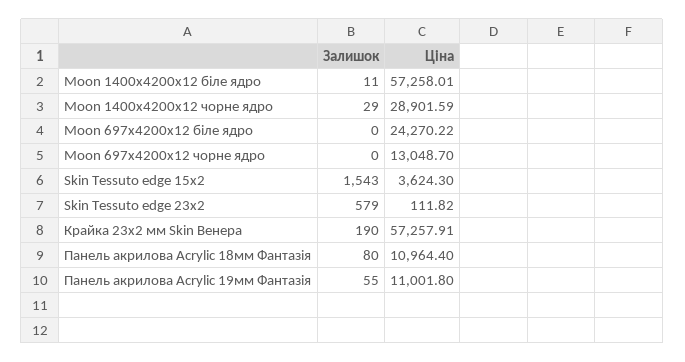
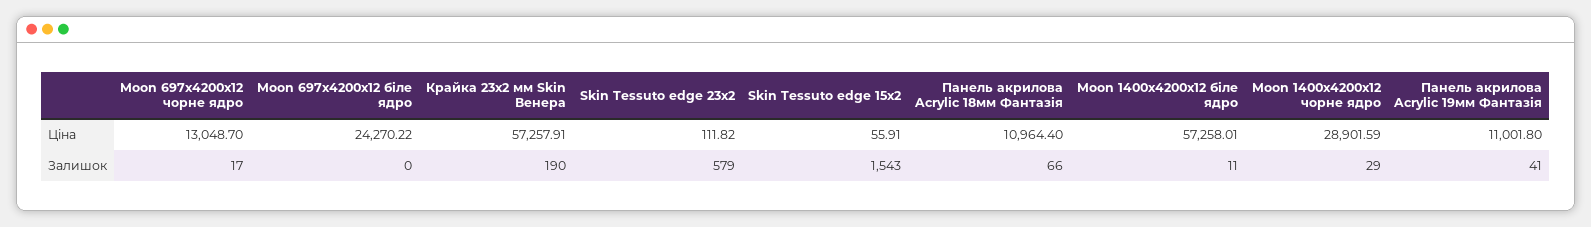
  {
    "Залишок": {
      "Moon 1400x4200x12 біле ядро": 11,
      "Moon 1400x4200x12 чорне ядро": 29,
      "Moon 697x4200x12 біле ядро": 0,
-     "Moon 697x4200x12 чорне ядро": 0,
+     "Moon 697x4200x12 чорне ядро": 17,
      "Skin Tessuto edge 15x2": 1543,
      "Skin Tessuto edge 23x2": 579,
      "Крайка 23x2 мм Skin Венера": 190,
-     "Панель акрилова Acrylic 18мм Фантазія": 80,
+     "Панель акрилова Acrylic 18мм Фантазія": 66,
-     "Панель акрилова Acrylic 19мм Фантазія": 55
+     "Панель акрилова Acrylic 19мм Фантазія": 41
    },
    "Ціна": {
      "Moon 1400x4200x12 біле ядро": 57258.01,
      "Moon 1400x4200x12 чорне ядро": 28901.59,
      "Moon 697x4200x12 біле ядро": 24270.22,
      "Moon 697x4200x12 чорне ядро": 13048.7,
-     "Skin Tessuto edge 15x2": 3624.3,
+     "Skin Tessuto edge 15x2": 55.91,
      "Skin Tessuto edge 23x2": 111.82,
      "Крайка 23x2 мм Skin Венера": 57257.91,
      "Панель акрилова Acrylic 18мм Фантазія": 10964.4,
      "Панель акрилова Acrylic 19мм Фантазія": 11001.8
    }
  }

